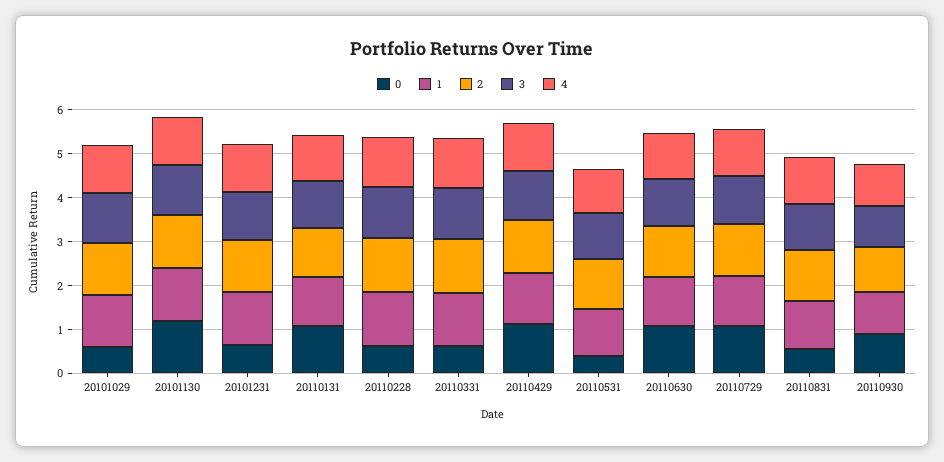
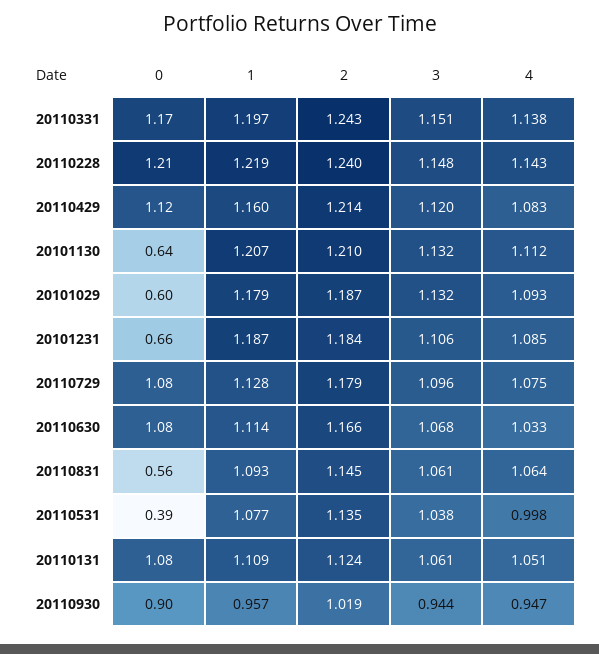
  {
    "0": {
      "20101029": 0.6,
-     "20101130": 1.2,
+     "20101130": 0.64,
      "20101231": 0.66,
      "20110131": 1.08,
-     "20110228": 0.6,
+     "20110228": 1.21,
-     "20110331": 0.6,
+     "20110331": 1.17,
      "20110429": 1.12,
      "20110531": 0.39,
      "20110630": 1.08,
      "20110729": 1.08,
      "20110831": 0.56,
      "20110930": 0.9
    },
    "1": {
      "20101029": 1.179,
      "20101130": 1.207,
      "20101231": 1.187,
      "20110131": 1.109,
      "20110228": 1.219,
      "20110331": 1.197,
      "20110429": 1.16,
      "20110531": 1.077,
      "20110630": 1.114,
      "20110729": 1.128,
      "20110831": 1.093,
      "20110930": 0.957
    },
    "2": {
      "20101029": 1.187,
      "20101130": 1.21,
      "20101231": 1.184,
      "20110131": 1.124,
      "20110228": 1.24,
      "20110331": 1.243,
      "20110429": 1.214,
      "20110531": 1.135,
      "20110630": 1.166,
      "20110729": 1.179,
      "20110831": 1.145,
      "20110930": 1.019
    },
    "3": {
      "20101029": 1.132,
      "20101130": 1.132,
      "20101231": 1.106,
      "20110131": 1.061,
      "20110228": 1.148,
      "20110331": 1.151,
      "20110429": 1.12,
      "20110531": 1.038,
      "20110630": 1.068,
      "20110729": 1.096,
      "20110831": 1.061,
      "20110930": 0.944
    },
    "4": {
      "20101029": 1.093,
      "20101130": 1.112,
      "20101231": 1.085,
      "20110131": 1.051,
      "20110228": 1.143,
      "20110331": 1.138,
      "20110429": 1.083,
      "20110531": 0.998,
      "20110630": 1.033,
      "20110729": 1.075,
      "20110831": 1.064,
      "20110930": 0.947
    }
  }

